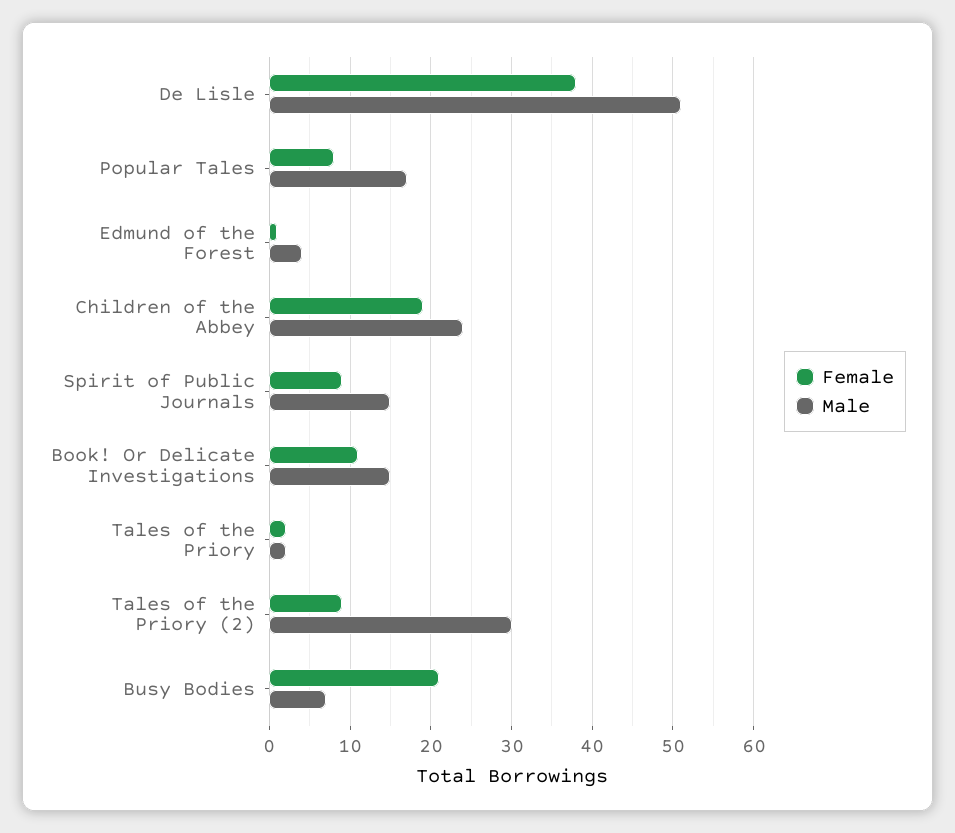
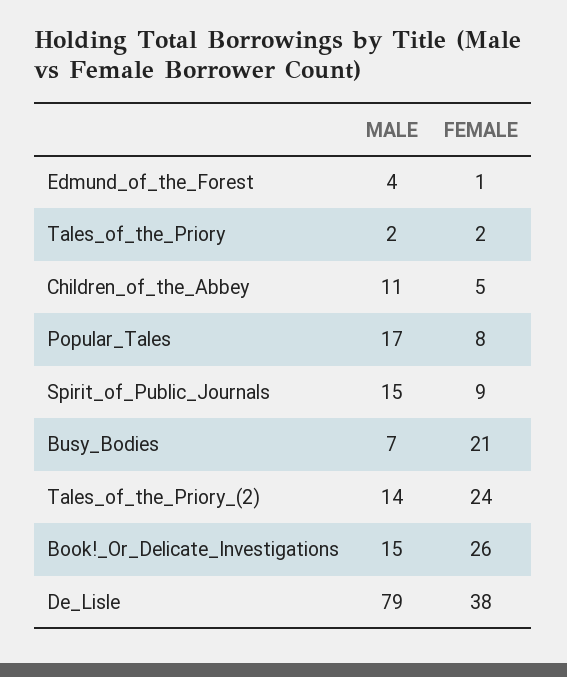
  {
    "Female": {
      "De Lisle": 38,
      "Popular Tales": 8,
      "Edmund of the Forest": 1,
-     "Children of the Abbey": 19,
+     "Children of the Abbey": 5,
      "Spirit of Public Journals": 9,
-     "Book! Or Delicate Investigations": 11,
+     "Book! Or Delicate Investigations": 26,
      "Tales of the Priory": 2,
-     "Tales of the Priory (2)": 9,
+     "Tales of the Priory (2)": 24,
      "Busy Bodies": 21
    },
    "Male": {
-     "De Lisle": 51,
+     "De Lisle": 79,
      "Popular Tales": 17,
      "Edmund of the Forest": 4,
-     "Children of the Abbey": 24,
+     "Children of the Abbey": 11,
      "Spirit of Public Journals": 15,
      "Book! Or Delicate Investigations": 15,
      "Tales of the Priory": 2,
-     "Tales of the Priory (2)": 30,
+     "Tales of the Priory (2)": 14,
      "Busy Bodies": 7
    }
  }

